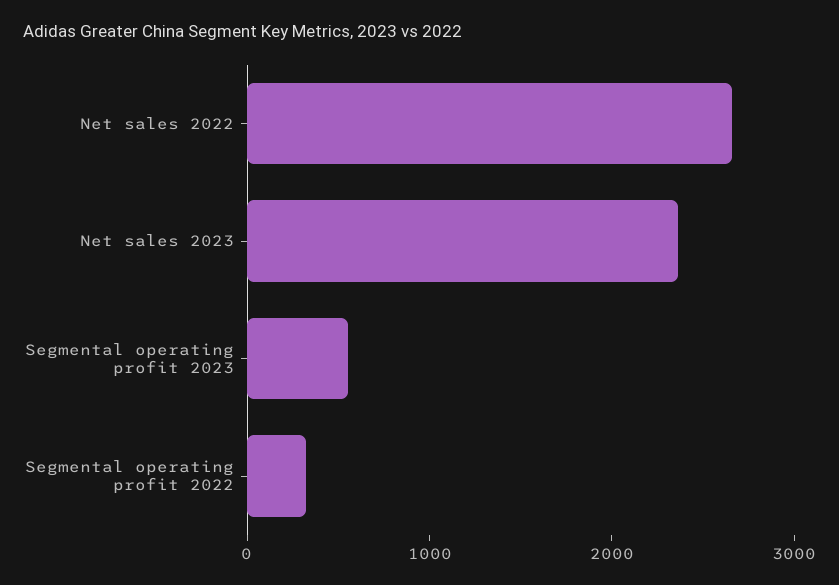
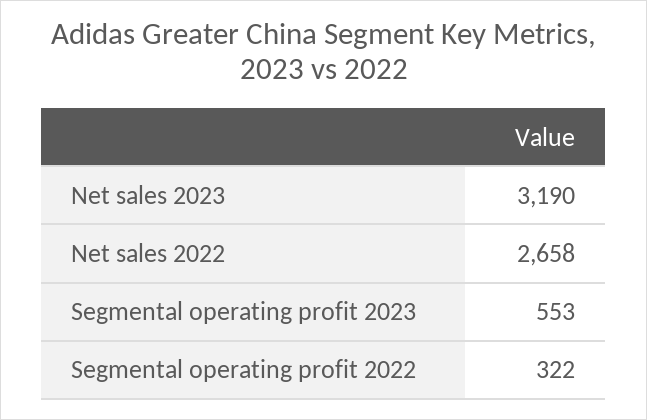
  {
    "Net sales 2022": 2658,
-   "Net sales 2023": 2400,
+   "Net sales 2023": 3190,
    "Segmental operating profit 2023": 553,
    "Segmental operating profit 2022": 322
  }

